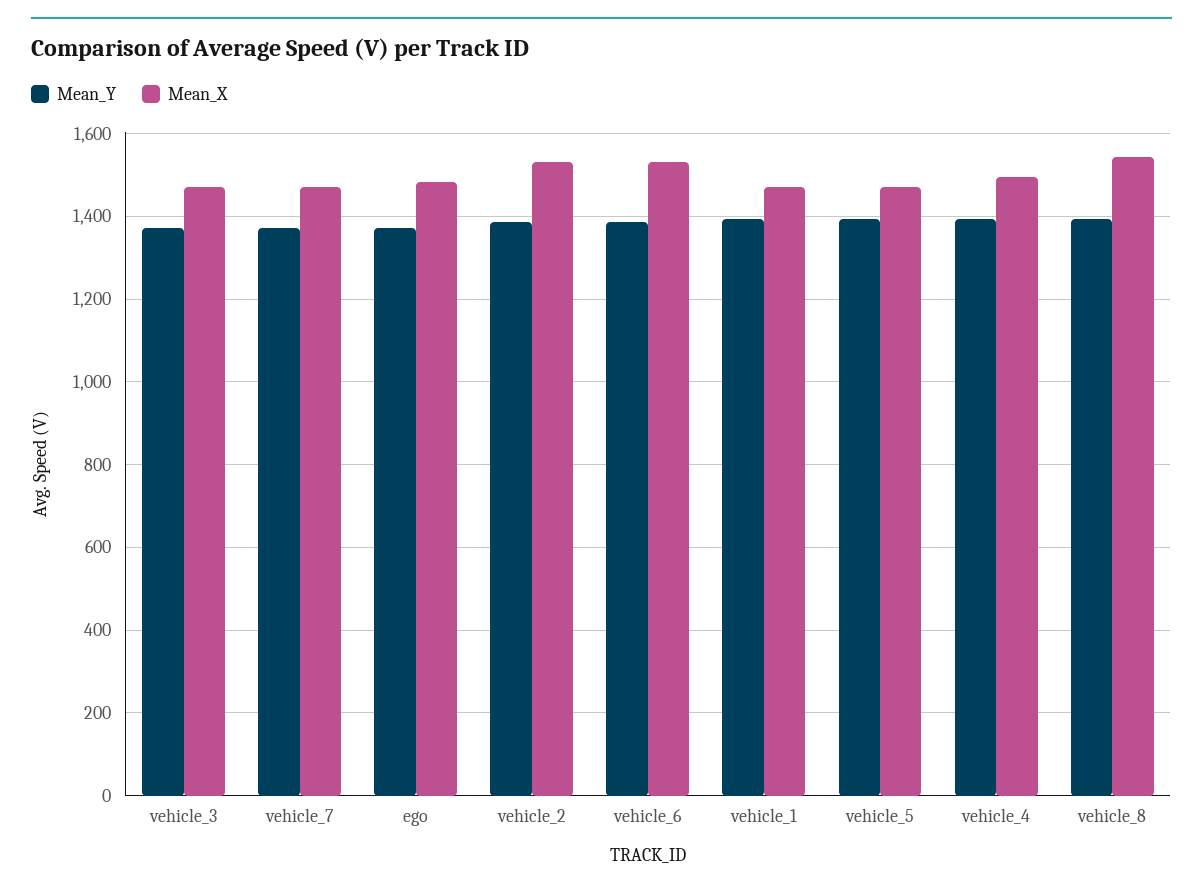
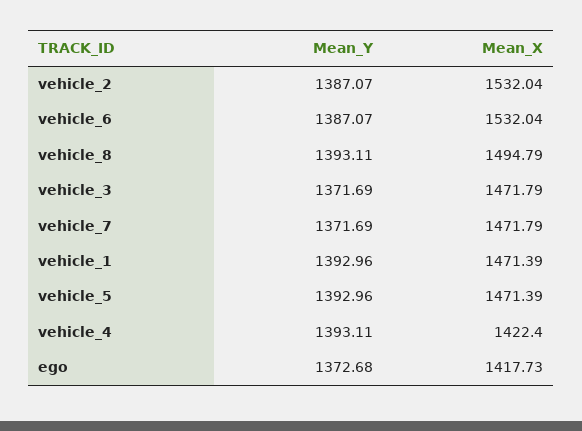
  {
    "Mean_Y": {
      "vehicle_3": 1371.69,
      "vehicle_7": 1371.69,
      "ego": 1372.68,
      "vehicle_2": 1387.07,
      "vehicle_6": 1387.07,
      "vehicle_1": 1392.96,
      "vehicle_5": 1392.96,
      "vehicle_4": 1393.11,
      "vehicle_8": 1393.11
    },
    "Mean_X": {
      "vehicle_3": 1471.79,
      "vehicle_7": 1471.79,
-     "ego": 1480,
+     "ego": 1417.73,
      "vehicle_2": 1532.04,
      "vehicle_6": 1532.04,
      "vehicle_1": 1471.39,
      "vehicle_5": 1471.39,
-     "vehicle_4": 1500,
+     "vehicle_4": 1422.4,
-     "vehicle_8": 1540
+     "vehicle_8": 1494.79
    }
  }

